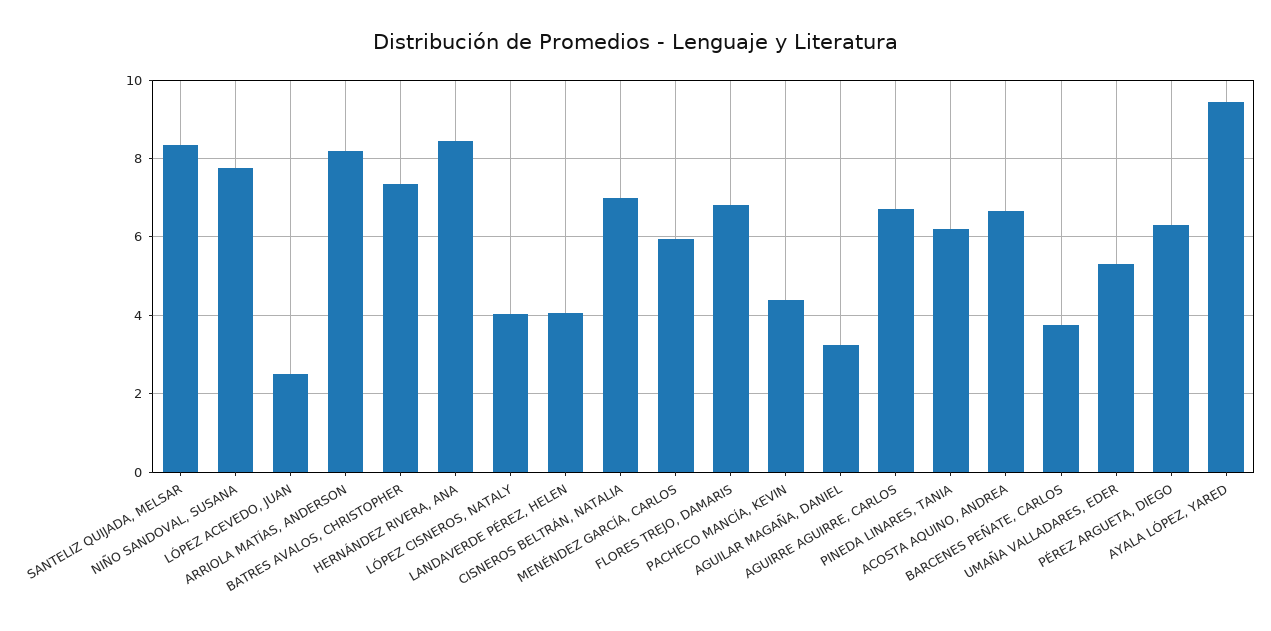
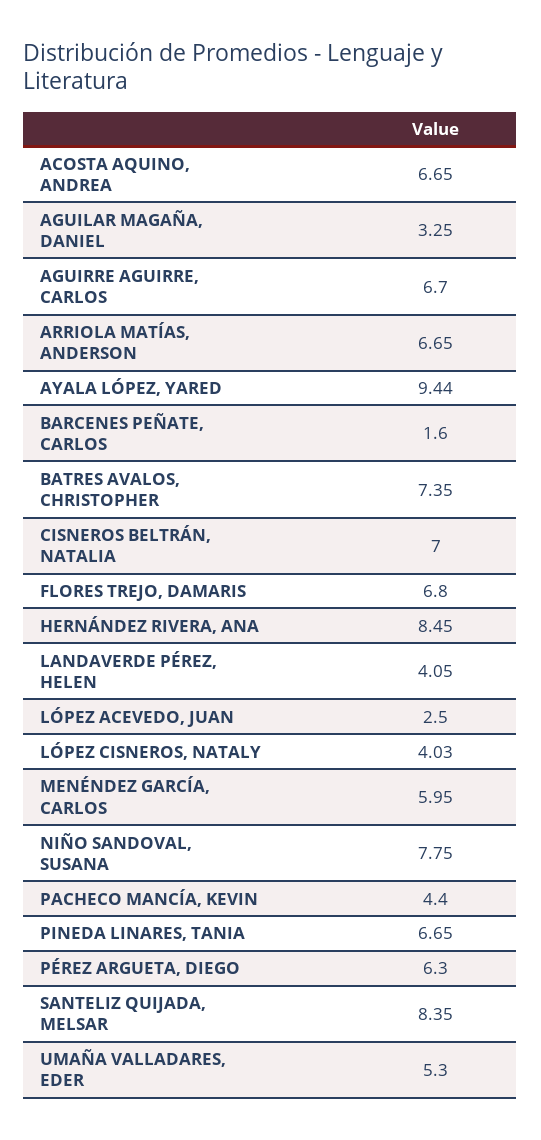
  {
    "SANTELIZ QUIJADA, MELSAR": 8.35,
    "NIÑO SANDOVAL, SUSANA": 7.75,
    "LÓPEZ ACEVEDO, JUAN": 2.5,
-   "ARRIOLA MATÍAS, ANDERSON": 8.2,
+   "ARRIOLA MATÍAS, ANDERSON": 6.65,
    "BATRES AVALOS, CHRISTOPHER": 7.35,
    "HERNÁNDEZ RIVERA, ANA": 8.45,
    "LÓPEZ CISNEROS, NATALY": 4.03,
    "LANDAVERDE PÉREZ, HELEN": 4.05,
    "CISNEROS BELTRÁN, NATALIA": 7,
    "MENÉNDEZ GARCÍA, CARLOS": 5.95,
    "FLORES TREJO, DAMARIS": 6.8,
    "PACHECO MANCÍA, KEVIN": 4.4,
    "AGUILAR MAGAÑA, DANIEL": 3.25,
    "AGUIRRE AGUIRRE, CARLOS": 6.7,
-   "PINEDA LINARES, TANIA": 6.2,
+   "PINEDA LINARES, TANIA": 6.65,
    "ACOSTA AQUINO, ANDREA": 6.65,
-   "BARCENES PEÑATE, CARLOS": 3.8,
+   "BARCENES PEÑATE, CARLOS": 1.6,
    "UMAÑA VALLADARES, EDER": 5.3,
    "PÉREZ ARGUETA, DIEGO": 6.3,
    "AYALA LÓPEZ, YARED": 9.44
  }

